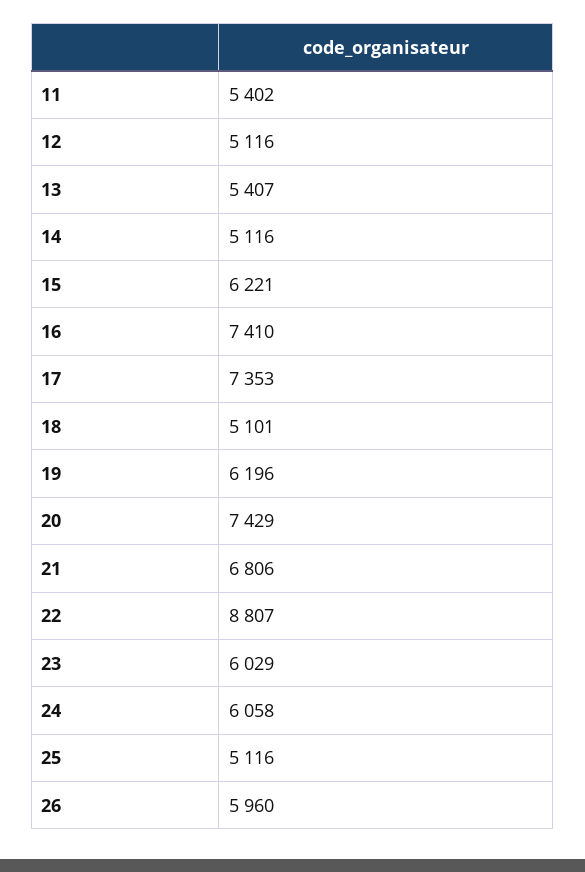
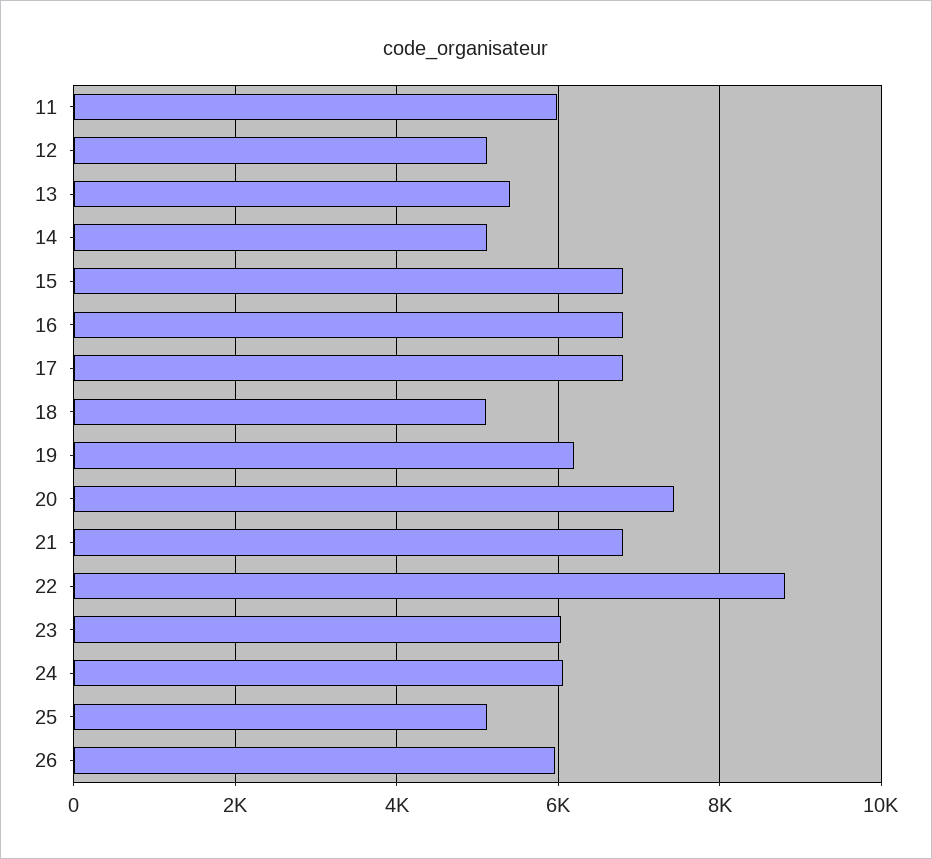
  {
-   "11": 5402,
+   "11": 6000,
    "12": 5116,
    "13": 5407,
    "14": 5116,
-   "15": 6221,
+   "15": 6800,
-   "16": 7410,
+   "16": 6800,
-   "17": 7353,
+   "17": 6800,
    "18": 5101,
    "19": 6196,
    "20": 7429,
    "21": 6806,
    "22": 8807,
    "23": 6029,
    "24": 6058,
    "25": 5116,
    "26": 5960
  }

